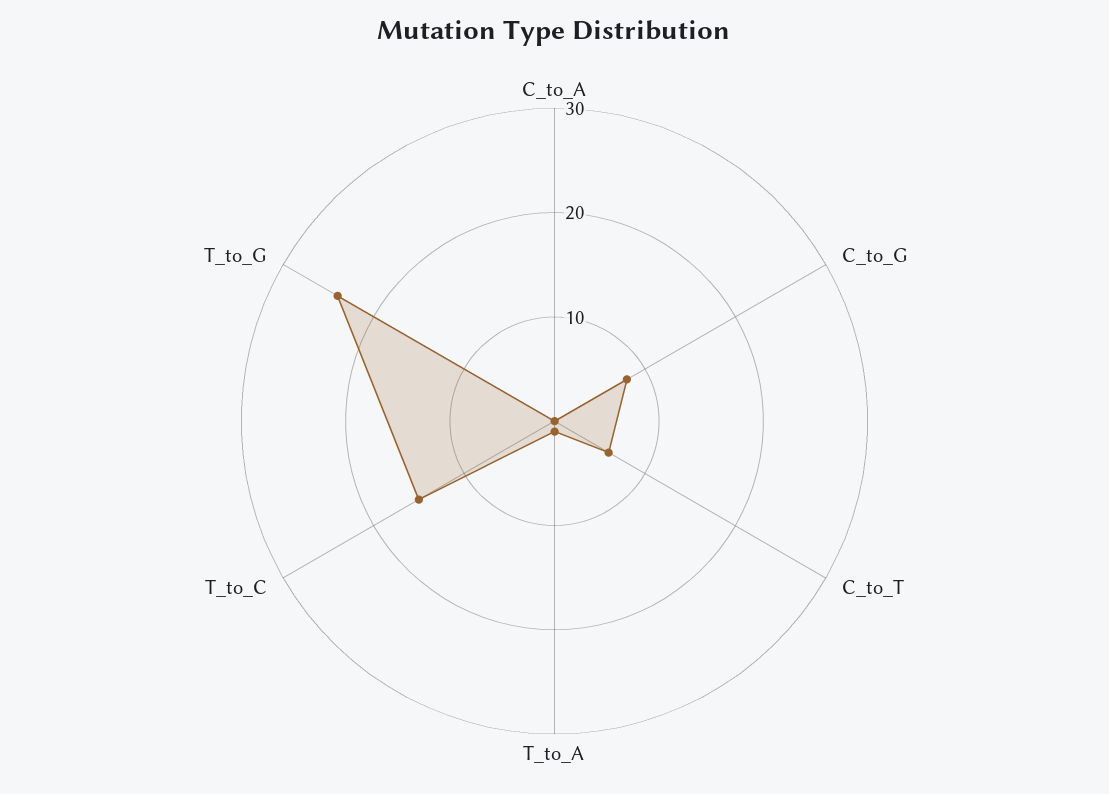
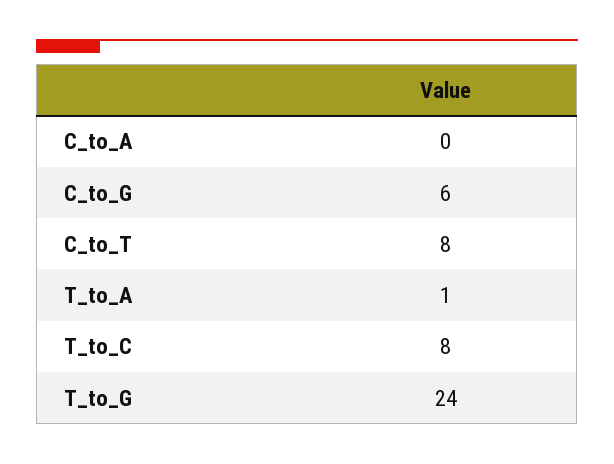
  {
    "C_to_A": 0,
-   "C_to_G": 8,
+   "C_to_G": 6,
-   "C_to_T": 6,
+   "C_to_T": 8,
    "T_to_A": 1,
-   "T_to_C": 15,
+   "T_to_C": 8,
    "T_to_G": 24
  }

